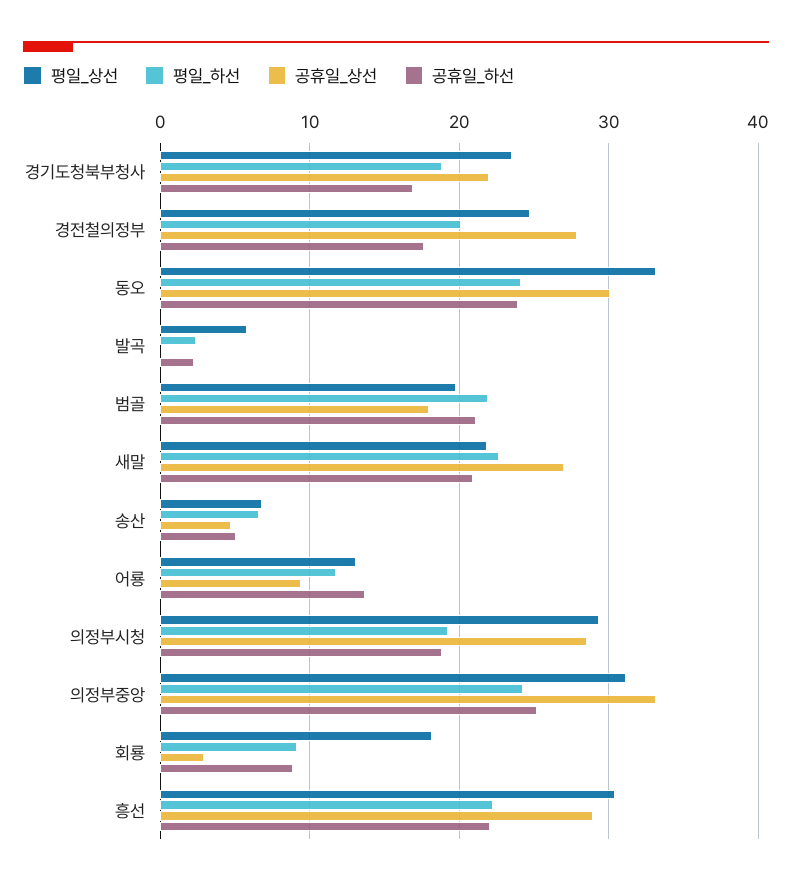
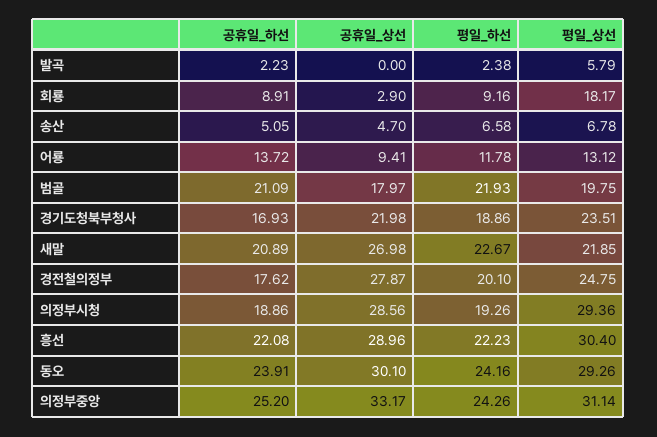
  {
    "평일_상선": {
      "경기도청북부청사": 23.51,
      "경전철의정부": 24.75,
-     "동오": 33,
+     "동오": 29.26,
      "발곡": 5.79,
      "범골": 19.75,
      "새말": 21.85,
      "송산": 6.78,
      "어룡": 13.12,
      "의정부시청": 29.36,
      "의정부중앙": 31.14,
      "회룡": 18.17,
      "흥선": 30.4
    },
    "평일_하선": {
      "경기도청북부청사": 18.86,
      "경전철의정부": 20.1,
      "동오": 24.16,
      "발곡": 2.38,
      "범골": 21.93,
      "새말": 22.67,
      "송산": 6.58,
      "어룡": 11.78,
      "의정부시청": 19.26,
      "의정부중앙": 24.26,
      "회룡": 9.16,
      "흥선": 22.23
    },
    "공휴일_상선": {
      "경기도청북부청사": 21.98,
      "경전철의정부": 27.87,
      "동오": 30.1,
      "발곡": 0,
      "범골": 17.97,
      "새말": 26.98,
      "송산": 4.7,
      "어룡": 9.41,
      "의정부시청": 28.56,
      "의정부중앙": 33.17,
      "회룡": 2.9,
      "흥선": 28.96
    },
    "공휴일_하선": {
      "경기도청북부청사": 16.93,
      "경전철의정부": 17.62,
      "동오": 23.91,
      "발곡": 2.23,
      "범골": 21.09,
      "새말": 20.89,
      "송산": 5.05,
      "어룡": 13.72,
      "의정부시청": 18.86,
      "의정부중앙": 25.2,
      "회룡": 8.91,
      "흥선": 22.08
    }
  }

